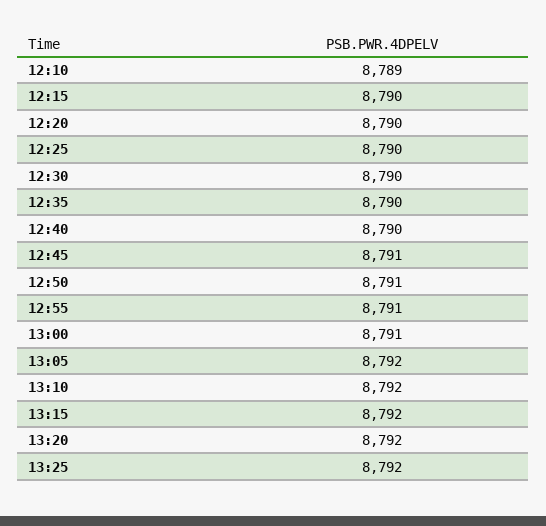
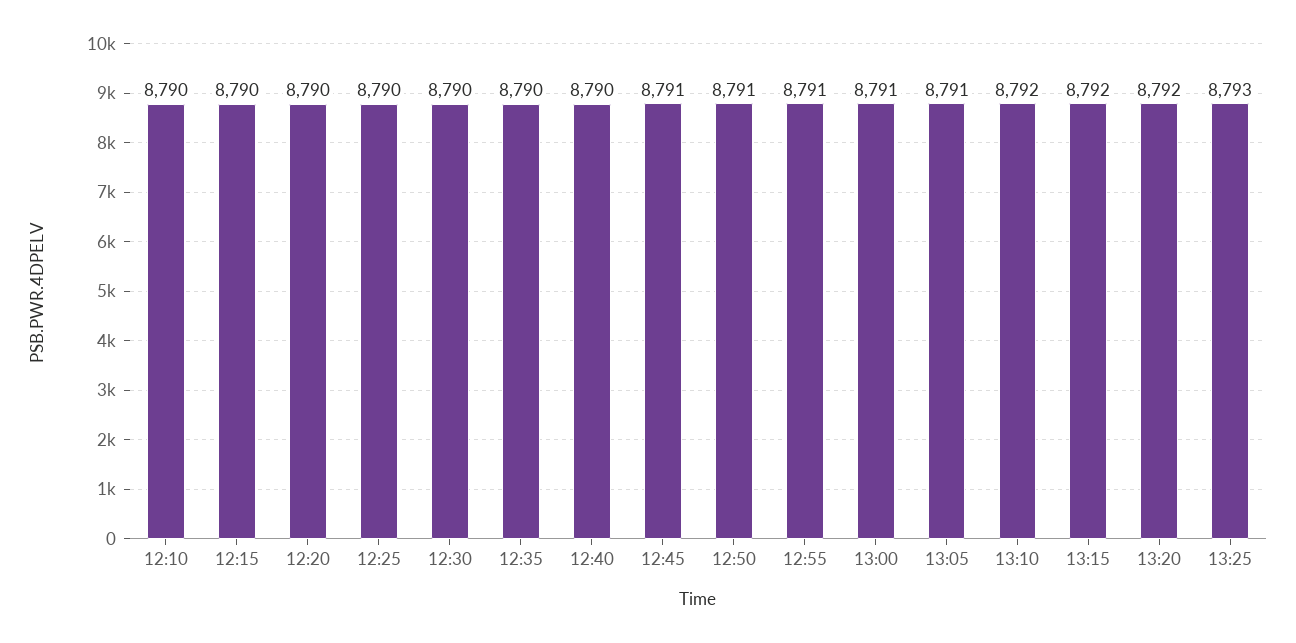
  {
-   "12:10": 8789,
+   "12:10": 8790,
    "12:15": 8790,
    "12:20": 8790,
    "12:25": 8790,
    "12:30": 8790,
    "12:35": 8790,
    "12:40": 8790,
    "12:45": 8791,
    "12:50": 8791,
    "12:55": 8791,
    "13:00": 8791,
-   "13:05": 8792,
+   "13:05": 8791,
    "13:10": 8792,
    "13:15": 8792,
    "13:20": 8792,
-   "13:25": 8792
+   "13:25": 8793
  }

